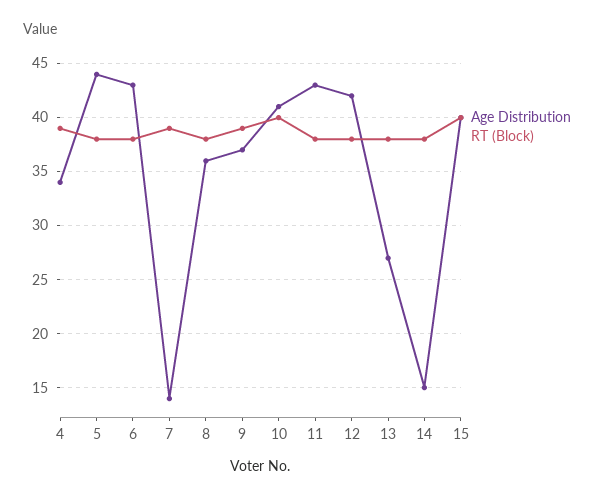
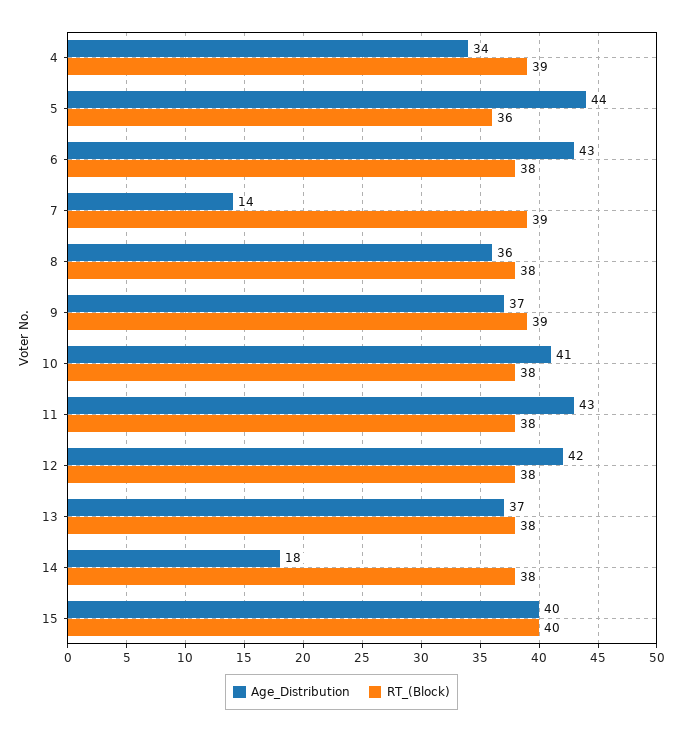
  {
    "Age Distribution": {
      "4": 34,
      "5": 44,
      "6": 43,
      "7": 14,
      "8": 36,
      "9": 37,
      "10": 41,
      "11": 43,
      "12": 42,
-     "13": 27,
+     "13": 37,
-     "14": 15,
+     "14": 18,
      "15": 40
    },
    "RT (Block)": {
      "4": 39,
-     "5": 38,
+     "5": 36,
      "6": 38,
      "7": 39,
      "8": 38,
      "9": 39,
-     "10": 40,
+     "10": 38,
      "11": 38,
      "12": 38,
      "13": 38,
      "14": 38,
      "15": 40
    }
  }

